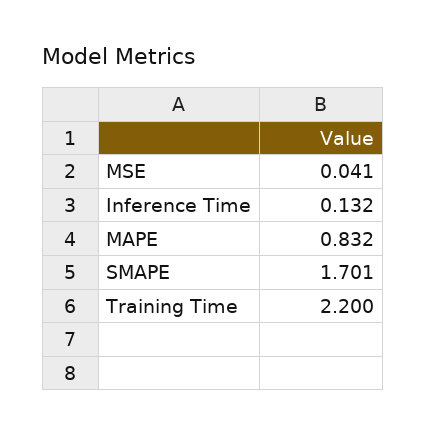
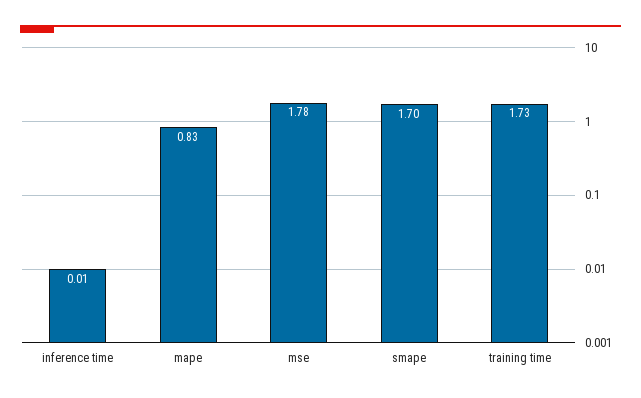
  {
-   "MSE": 0.041,
+   "MSE": 1.78,
-   "Inference Time": 0.132,
+   "Inference Time": 0.01,
    "MAPE": 0.832,
    "SMAPE": 1.701,
-   "Training Time": 2.2
+   "Training Time": 1.73
  }

